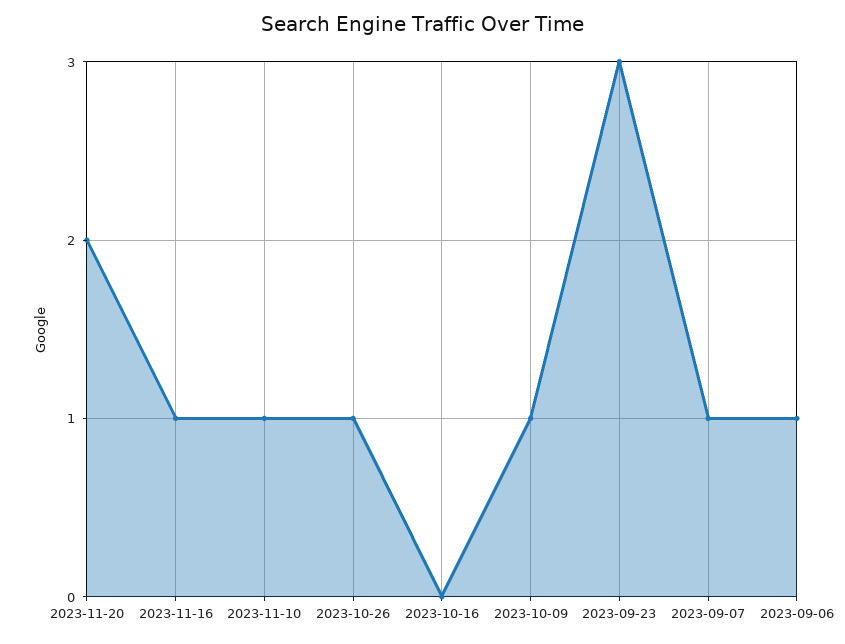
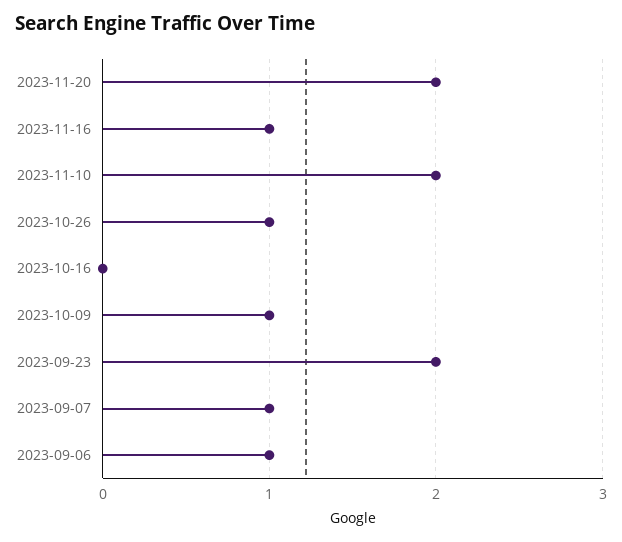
  {
    "2023-11-20": 2,
    "2023-11-16": 1,
-   "2023-11-10": 1,
+   "2023-11-10": 2,
    "2023-10-26": 1,
    "2023-10-16": 0,
    "2023-10-09": 1,
-   "2023-09-23": 3,
+   "2023-09-23": 2,
    "2023-09-07": 1,
    "2023-09-06": 1
  }

